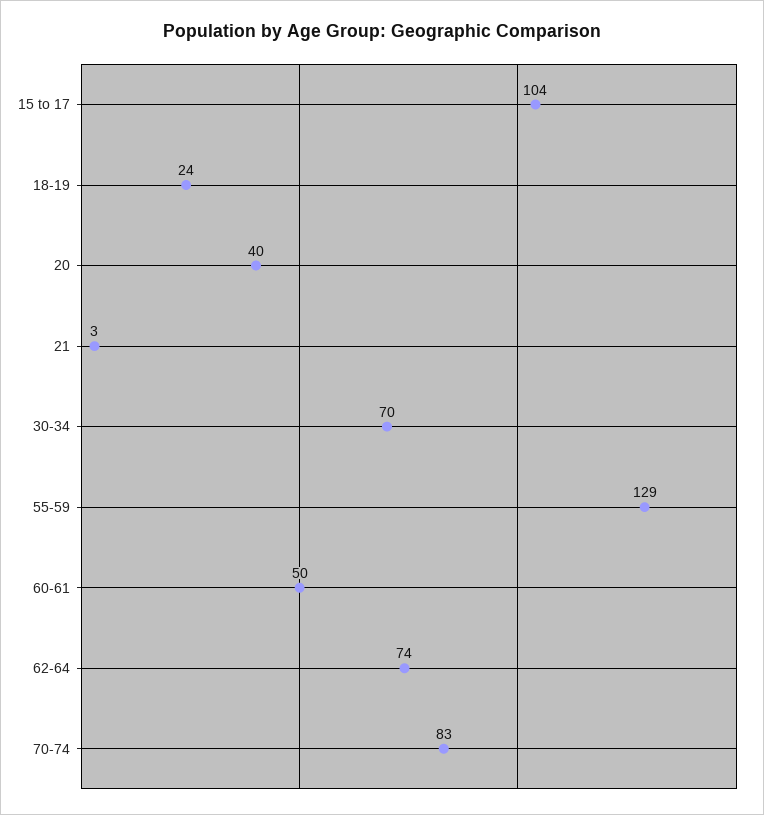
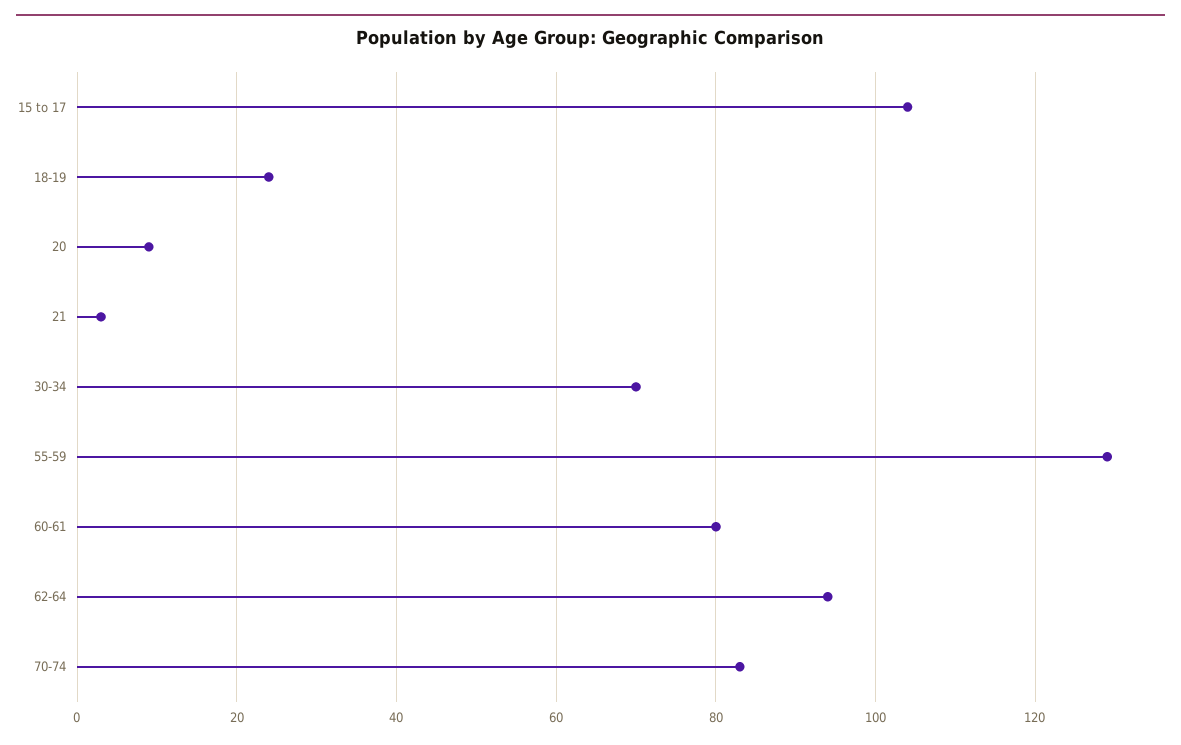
  {
    "15 to 17": 104,
    "18-19": 24,
-   "20": 40,
+   "20": 10,
    "21": 3,
    "30-34": 70,
    "55-59": 129,
-   "60-61": 50,
+   "60-61": 80,
-   "62-64": 74,
+   "62-64": 95,
    "70-74": 83
  }

